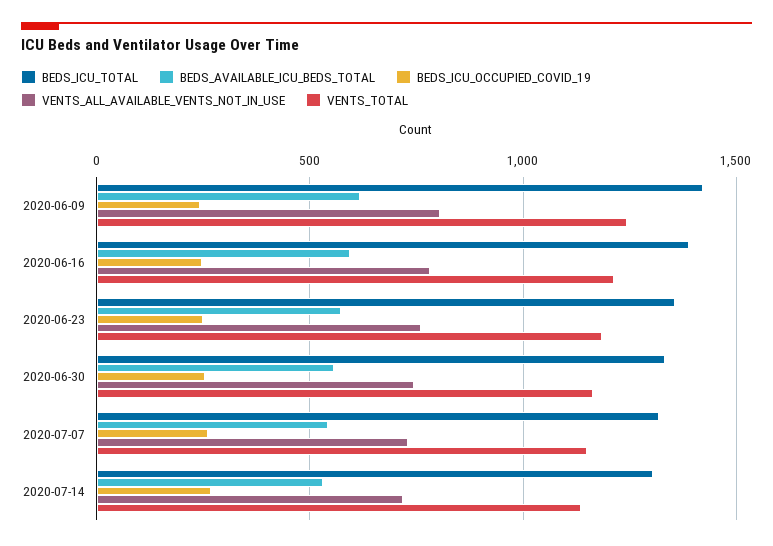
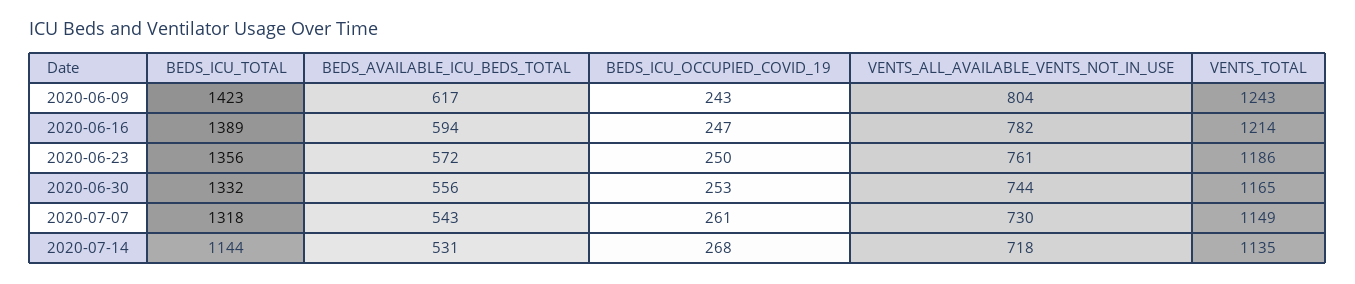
  {
    "BEDS_ICU_TOTAL": {
      "2020-06-09": 1423,
      "2020-06-16": 1389,
      "2020-06-23": 1356,
      "2020-06-30": 1332,
      "2020-07-07": 1318,
-     "2020-07-14": 1300
+     "2020-07-14": 1144
    },
    "BEDS_AVAILABLE_ICU_BEDS_TOTAL": {
      "2020-06-09": 617,
      "2020-06-16": 594,
      "2020-06-23": 572,
      "2020-06-30": 556,
      "2020-07-07": 543,
      "2020-07-14": 531
    },
    "BEDS_ICU_OCCUPIED_COVID_19": {
      "2020-06-09": 243,
      "2020-06-16": 247,
      "2020-06-23": 250,
      "2020-06-30": 253,
      "2020-07-07": 261,
      "2020-07-14": 268
    },
    "VENTS_ALL_AVAILABLE_VENTS_NOT_IN_USE": {
      "2020-06-09": 804,
      "2020-06-16": 782,
      "2020-06-23": 761,
      "2020-06-30": 744,
      "2020-07-07": 730,
      "2020-07-14": 718
    },
    "VENTS_TOTAL": {
      "2020-06-09": 1243,
      "2020-06-16": 1214,
      "2020-06-23": 1186,
      "2020-06-30": 1165,
      "2020-07-07": 1149,
      "2020-07-14": 1135
    }
  }

